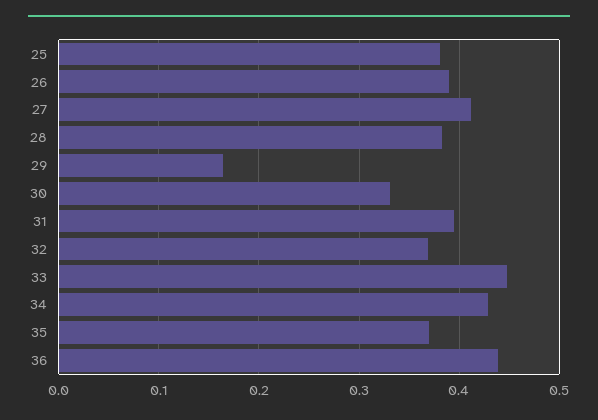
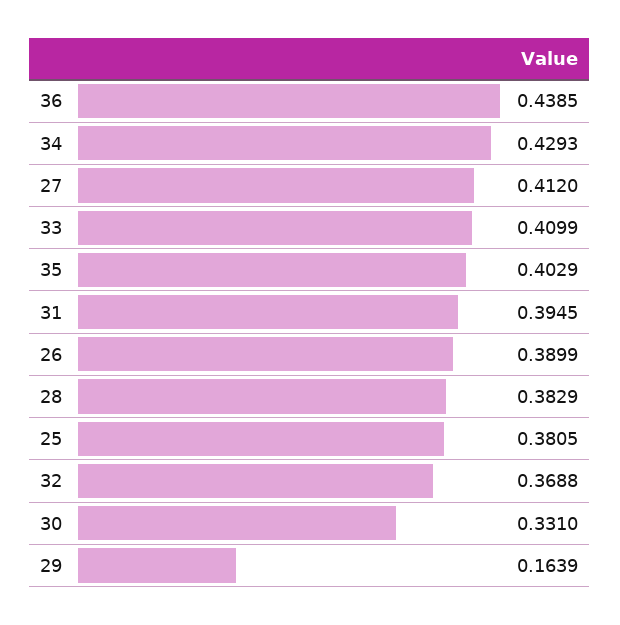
  {
    "25": 0.3805,
    "26": 0.3899,
    "27": 0.412,
    "28": 0.3829,
    "29": 0.1639,
    "30": 0.331,
    "31": 0.3945,
    "32": 0.3688,
-   "33": 0.45,
+   "33": 0.4099,
    "34": 0.4293,
-   "35": 0.37,
+   "35": 0.4029,
    "36": 0.4385
  }

